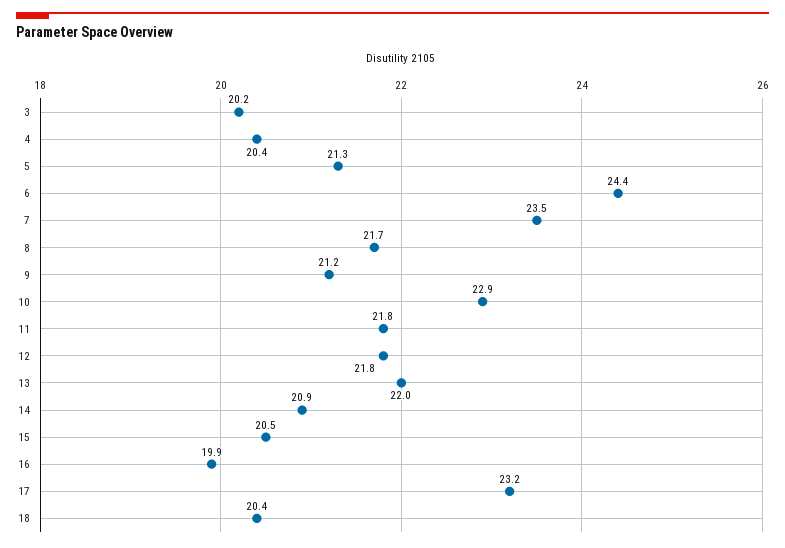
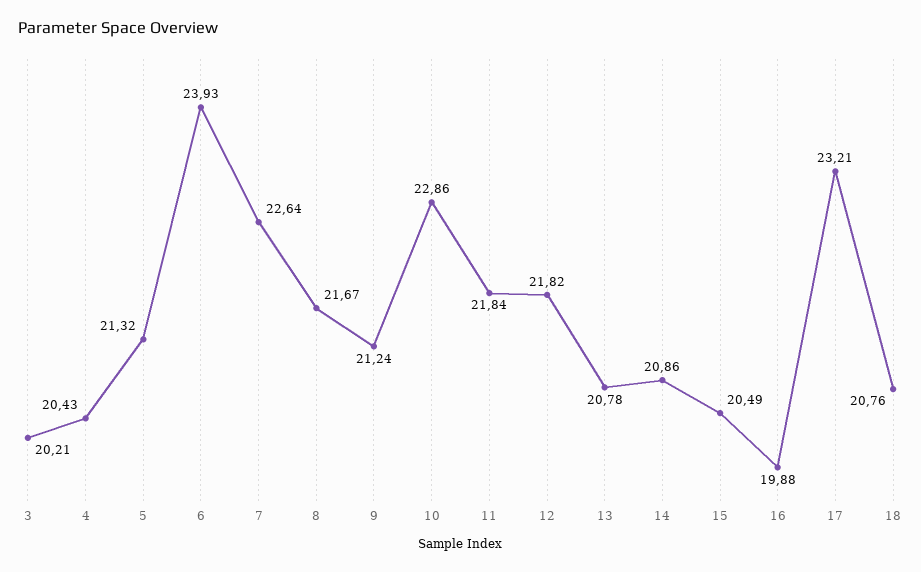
  {
    "3": 20.21,
    "4": 20.43,
    "5": 21.32,
-   "6": 24.4,
+   "6": 23.93,
-   "7": 23.5,
+   "7": 22.64,
    "8": 21.67,
    "9": 21.24,
    "10": 22.86,
    "11": 21.84,
    "12": 21.82,
-   "13": 22,
+   "13": 20.78,
    "14": 20.86,
    "15": 20.49,
    "16": 19.88,
    "17": 23.21,
-   "18": 20.4
+   "18": 20.76
  }

